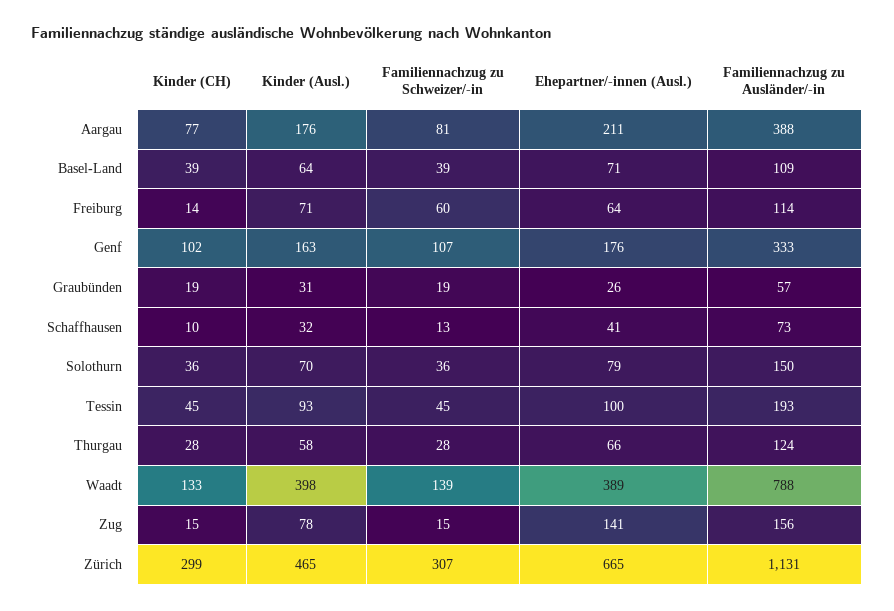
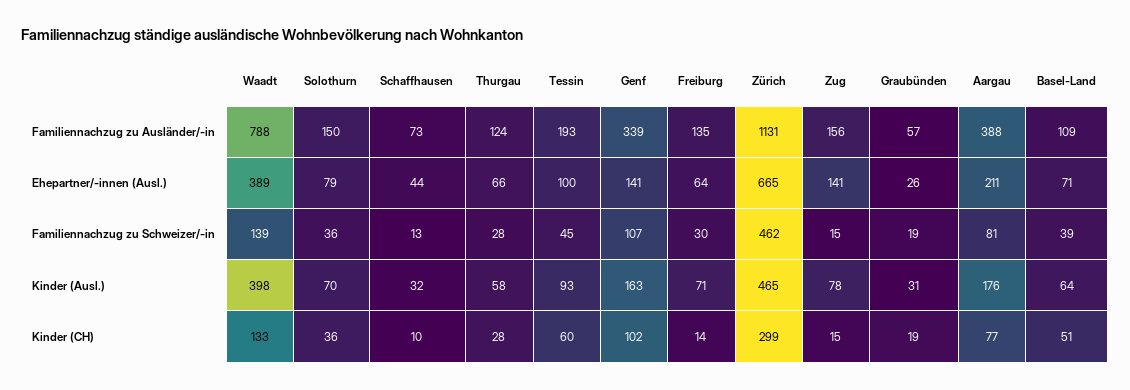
  {
    "Kinder (CH)": {
      "Aargau": 77,
-     "Basel-Land": 39,
+     "Basel-Land": 51,
      "Freiburg": 14,
      "Genf": 102,
      "Graubünden": 19,
      "Schaffhausen": 10,
      "Solothurn": 36,
-     "Tessin": 45,
+     "Tessin": 60,
      "Thurgau": 28,
      "Waadt": 133,
      "Zug": 15,
      "Zürich": 299
    },
    "Kinder (Ausl.)": {
      "Aargau": 176,
      "Basel-Land": 64,
      "Freiburg": 71,
      "Genf": 163,
      "Graubünden": 31,
      "Schaffhausen": 32,
      "Solothurn": 70,
      "Tessin": 93,
      "Thurgau": 58,
      "Waadt": 398,
      "Zug": 78,
      "Zürich": 465
    },
    "Familiennachzug zu Schweizer/-in": {
      "Aargau": 81,
      "Basel-Land": 39,
-     "Freiburg": 60,
+     "Freiburg": 30,
      "Genf": 107,
      "Graubünden": 19,
      "Schaffhausen": 13,
      "Solothurn": 36,
      "Tessin": 45,
      "Thurgau": 28,
      "Waadt": 139,
      "Zug": 15,
-     "Zürich": 307
+     "Zürich": 462
    },
    "Ehepartner/-innen (Ausl.)": {
      "Aargau": 211,
      "Basel-Land": 71,
      "Freiburg": 64,
-     "Genf": 176,
+     "Genf": 141,
      "Graubünden": 26,
-     "Schaffhausen": 41,
+     "Schaffhausen": 44,
      "Solothurn": 79,
      "Tessin": 100,
      "Thurgau": 66,
      "Waadt": 389,
      "Zug": 141,
      "Zürich": 665
    },
    "Familiennachzug zu Ausländer/-in": {
      "Aargau": 388,
      "Basel-Land": 109,
-     "Freiburg": 114,
+     "Freiburg": 135,
-     "Genf": 333,
+     "Genf": 339,
      "Graubünden": 57,
      "Schaffhausen": 73,
      "Solothurn": 150,
      "Tessin": 193,
      "Thurgau": 124,
      "Waadt": 788,
      "Zug": 156,
      "Zürich": 1131
    }
  }

